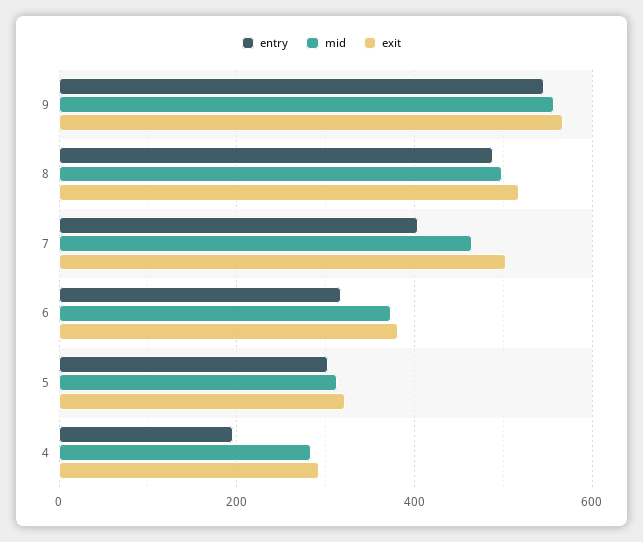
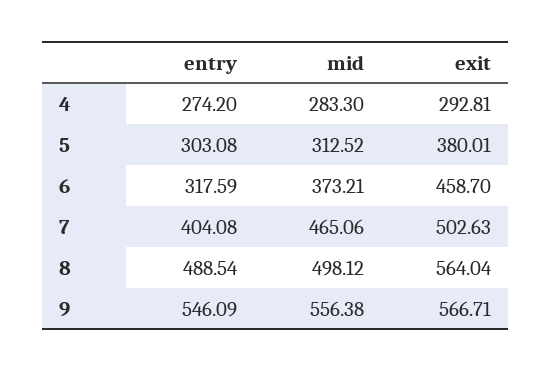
  {
    "entry": {
      "9": 546.09,
      "8": 488.54,
      "7": 404.08,
      "6": 317.59,
      "5": 303.08,
-     "4": 200
+     "4": 274.2
    },
    "mid": {
      "9": 556.38,
      "8": 498.12,
      "7": 465.06,
      "6": 373.21,
      "5": 312.52,
      "4": 283.3
    },
    "exit": {
      "9": 566.71,
-     "8": 520,
+     "8": 564.04,
      "7": 502.63,
-     "6": 380,
+     "6": 458.7,
-     "5": 320,
+     "5": 380.01,
      "4": 292.81
    }
  }

